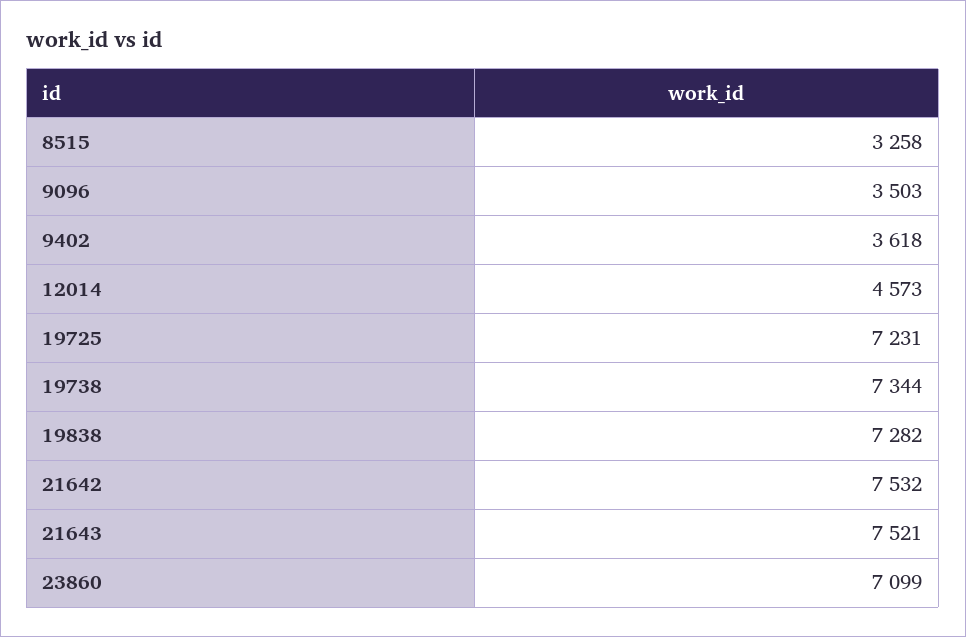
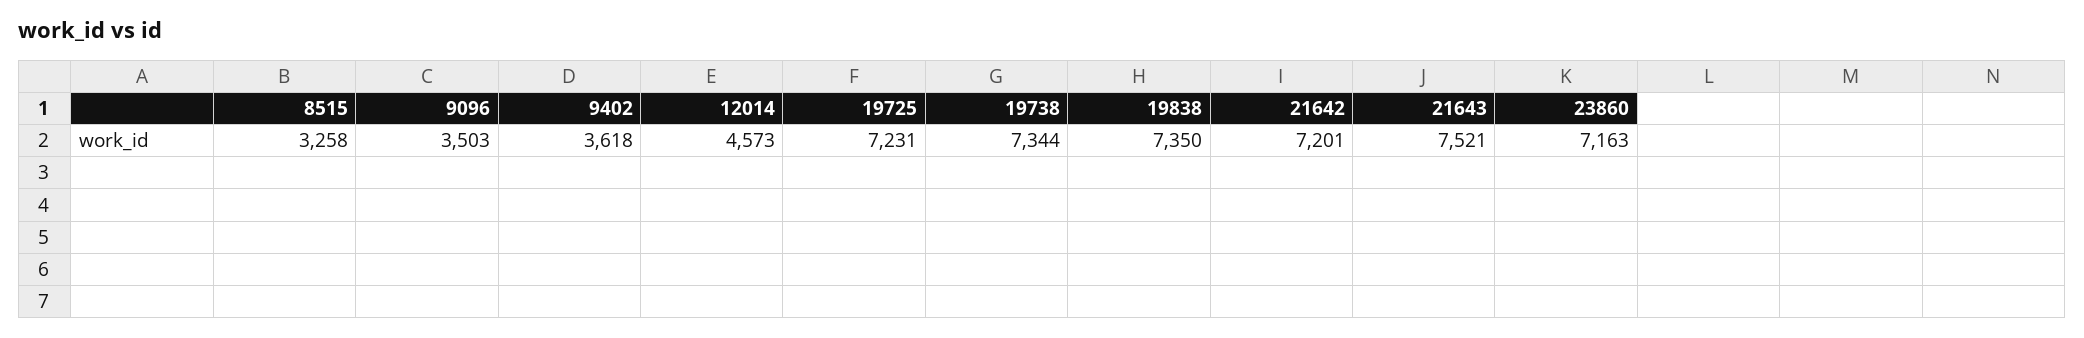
  {
    "8515": 3258,
    "9096": 3503,
    "9402": 3618,
    "12014": 4573,
    "19725": 7231,
    "19738": 7344,
-   "19838": 7282,
+   "19838": 7350,
-   "21642": 7532,
+   "21642": 7201,
    "21643": 7521,
-   "23860": 7099
+   "23860": 7163
  }

